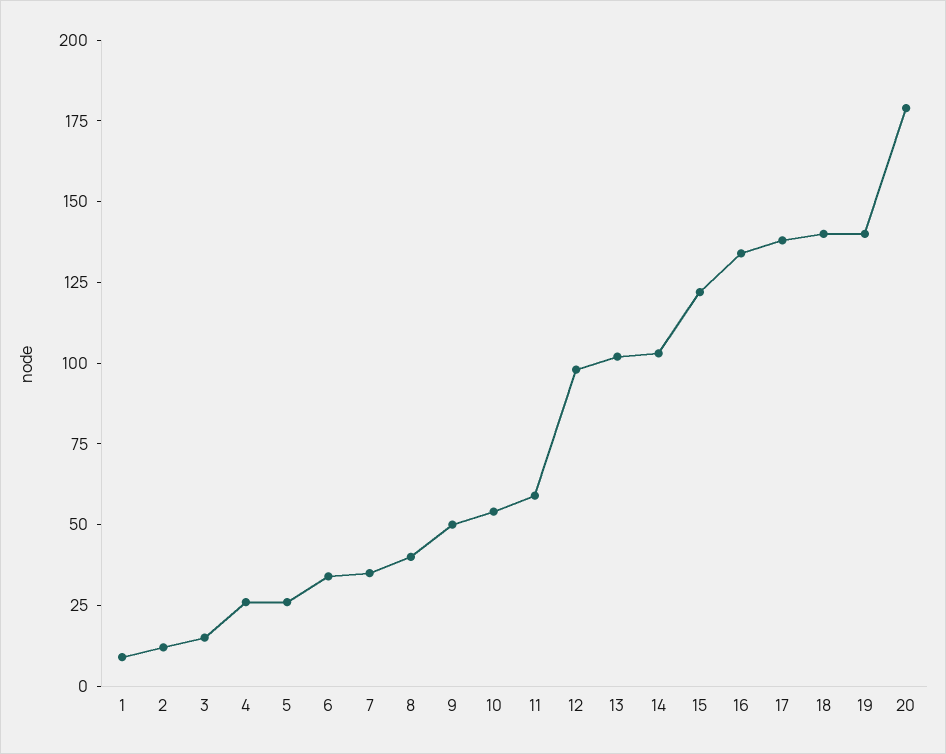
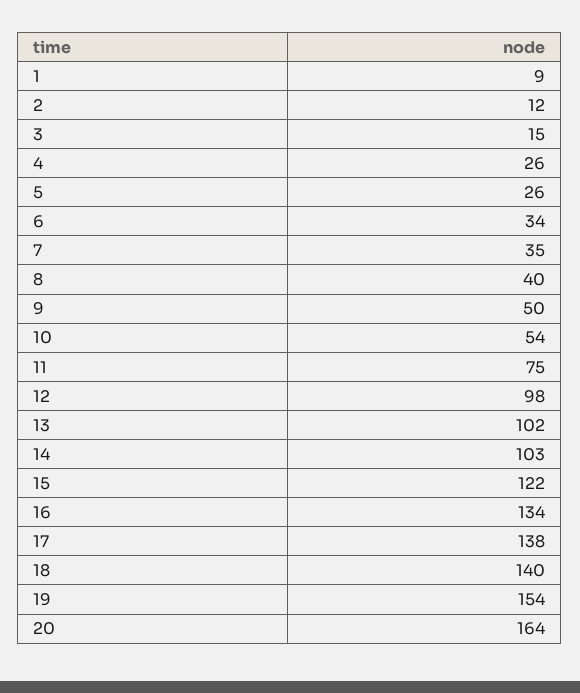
  {
    "1": 9,
    "2": 12,
    "3": 15,
    "4": 26,
    "5": 26,
    "6": 34,
    "7": 35,
    "8": 40,
    "9": 50,
    "10": 54,
-   "11": 60,
+   "11": 75,
    "12": 98,
    "13": 102,
    "14": 103,
    "15": 122,
    "16": 134,
    "17": 138,
    "18": 140,
-   "19": 140,
+   "19": 154,
-   "20": 180
+   "20": 164
  }

